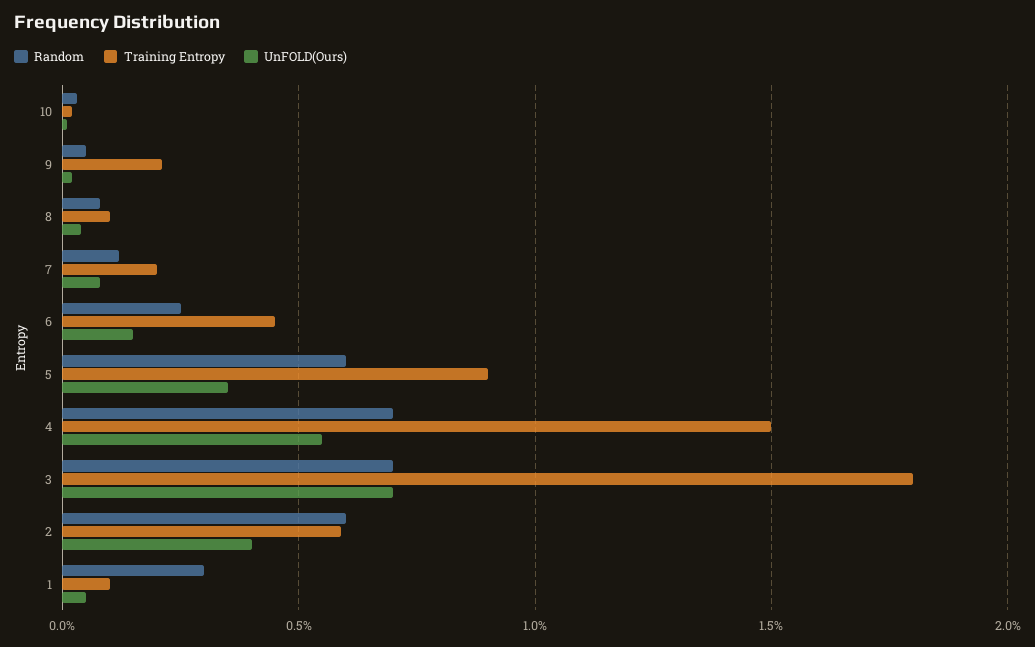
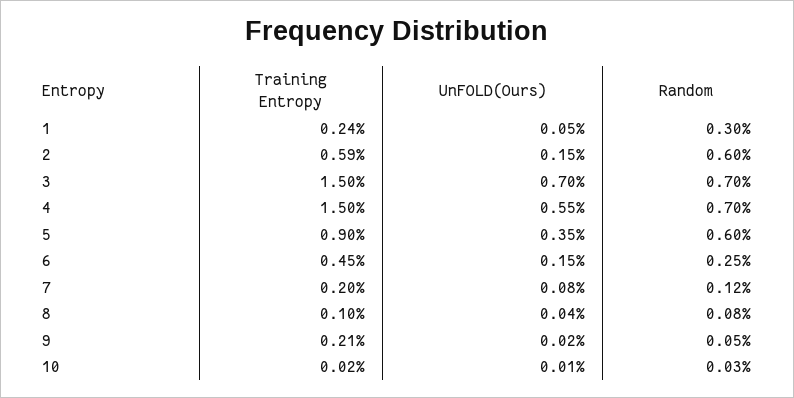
  {
    "Random": {
      "10": 0.03,
      "9": 0.05,
      "8": 0.08,
      "7": 0.12,
      "6": 0.25,
      "5": 0.6,
      "4": 0.7,
      "3": 0.7,
      "2": 0.6,
      "1": 0.3
    },
    "Training Entropy": {
      "10": 0.02,
      "9": 0.21,
      "8": 0.1,
      "7": 0.2,
      "6": 0.45,
      "5": 0.9,
      "4": 1.5,
-     "3": 1.8,
+     "3": 1.5,
      "2": 0.59,
-     "1": 0.1
+     "1": 0.24
    },
    "UnFOLD(Ours)": {
      "10": 0.01,
      "9": 0.02,
      "8": 0.04,
      "7": 0.08,
      "6": 0.15,
      "5": 0.35,
      "4": 0.55,
      "3": 0.7,
-     "2": 0.4,
+     "2": 0.15,
      "1": 0.05
    }
  }

